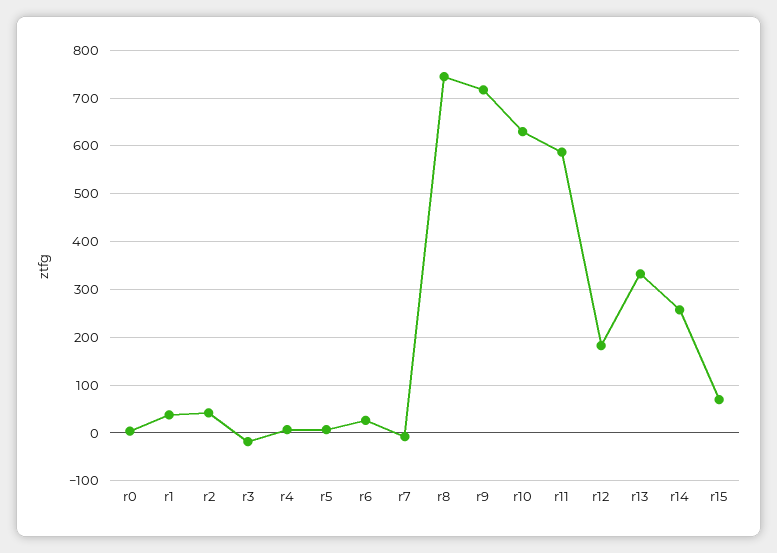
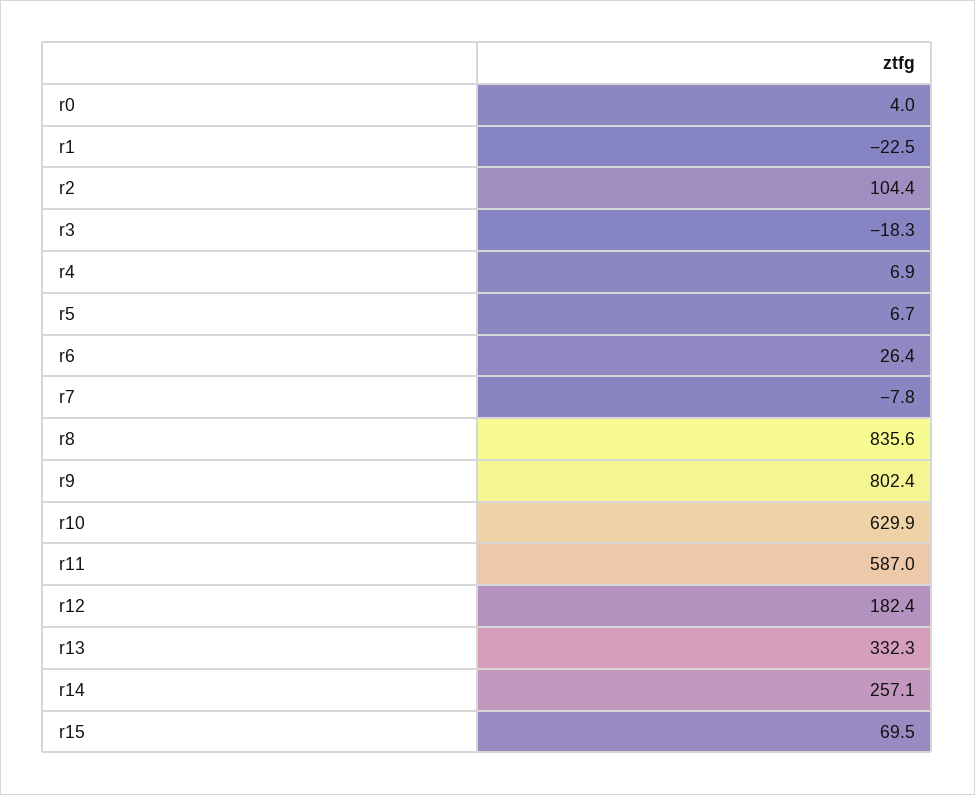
  {
    "r0": 4,
-   "r1": 40,
+   "r1": -22.5,
-   "r2": 40,
+   "r2": 104.4,
    "r3": -18.3,
    "r4": 6.9,
    "r5": 6.7,
    "r6": 26.4,
    "r7": -7.8,
-   "r8": 740,
+   "r8": 835.6,
-   "r9": 720,
+   "r9": 802.4,
    "r10": 629.9,
    "r11": 587,
    "r12": 182.4,
    "r13": 332.3,
    "r14": 257.1,
    "r15": 69.5
  }

